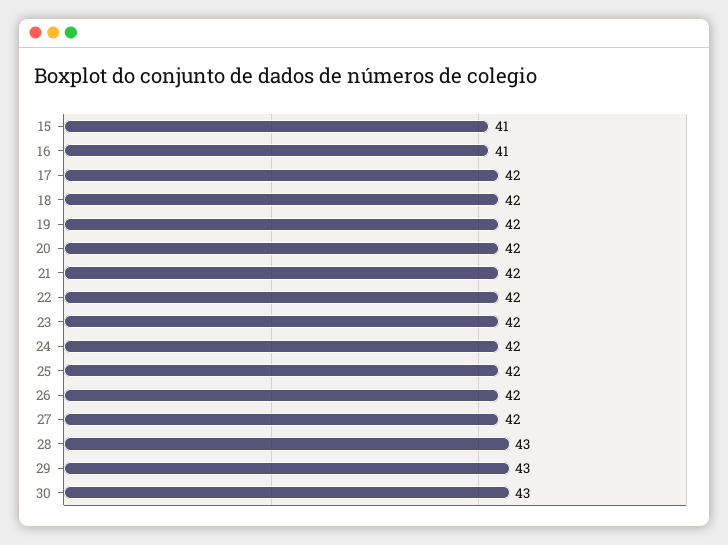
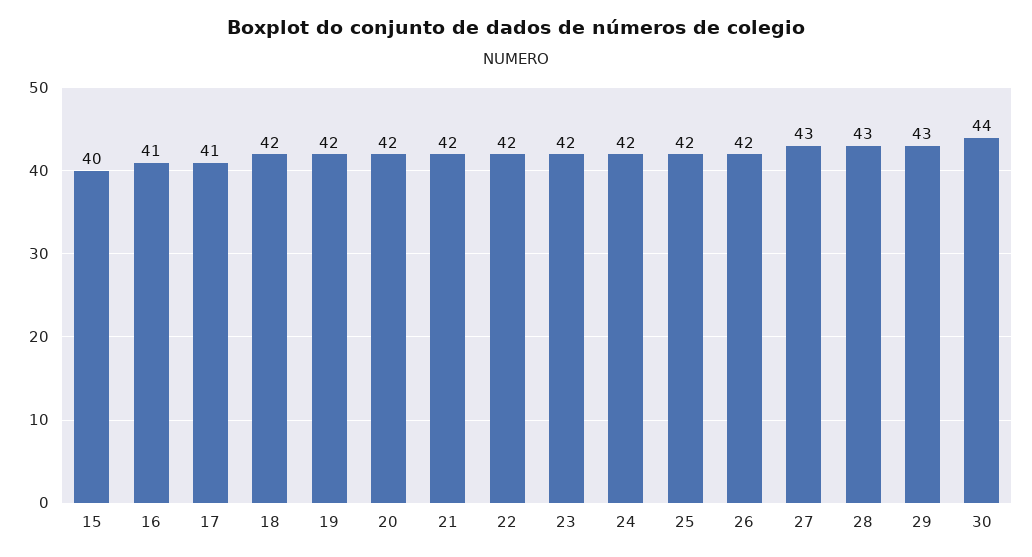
  {
-   "15": 41,
+   "15": 40,
    "16": 41,
-   "17": 42,
+   "17": 41,
    "18": 42,
    "19": 42,
    "20": 42,
    "21": 42,
    "22": 42,
    "23": 42,
    "24": 42,
    "25": 42,
    "26": 42,
-   "27": 42,
+   "27": 43,
    "28": 43,
    "29": 43,
-   "30": 43
+   "30": 44
  }

